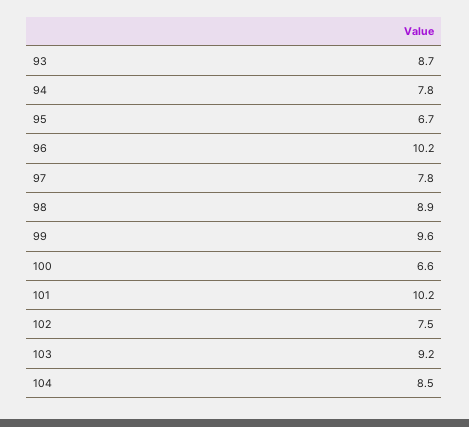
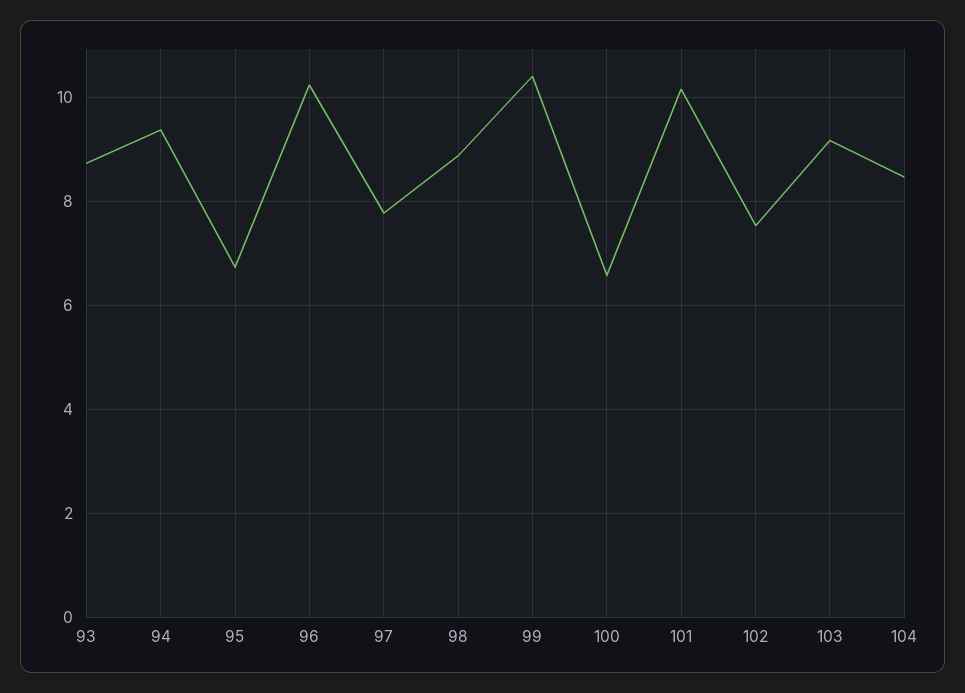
  {
    "93": 8.7,
-   "94": 7.8,
+   "94": 9.4,
    "95": 6.7,
    "96": 10.2,
    "97": 7.8,
    "98": 8.9,
-   "99": 9.6,
+   "99": 10.4,
    "100": 6.6,
    "101": 10.2,
    "102": 7.5,
    "103": 9.2,
    "104": 8.5
  }

